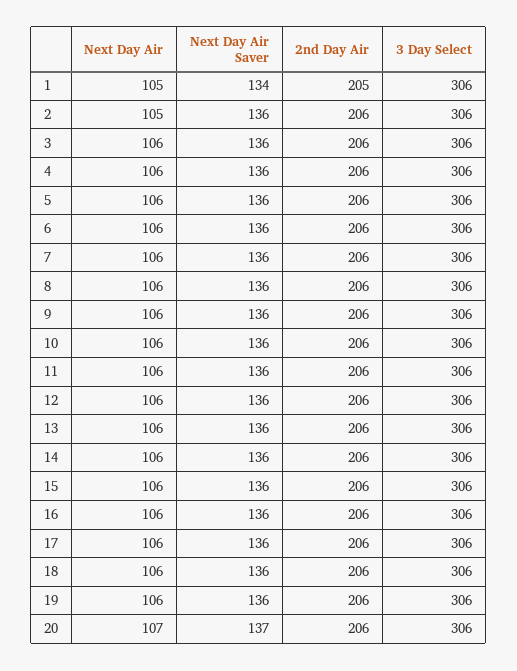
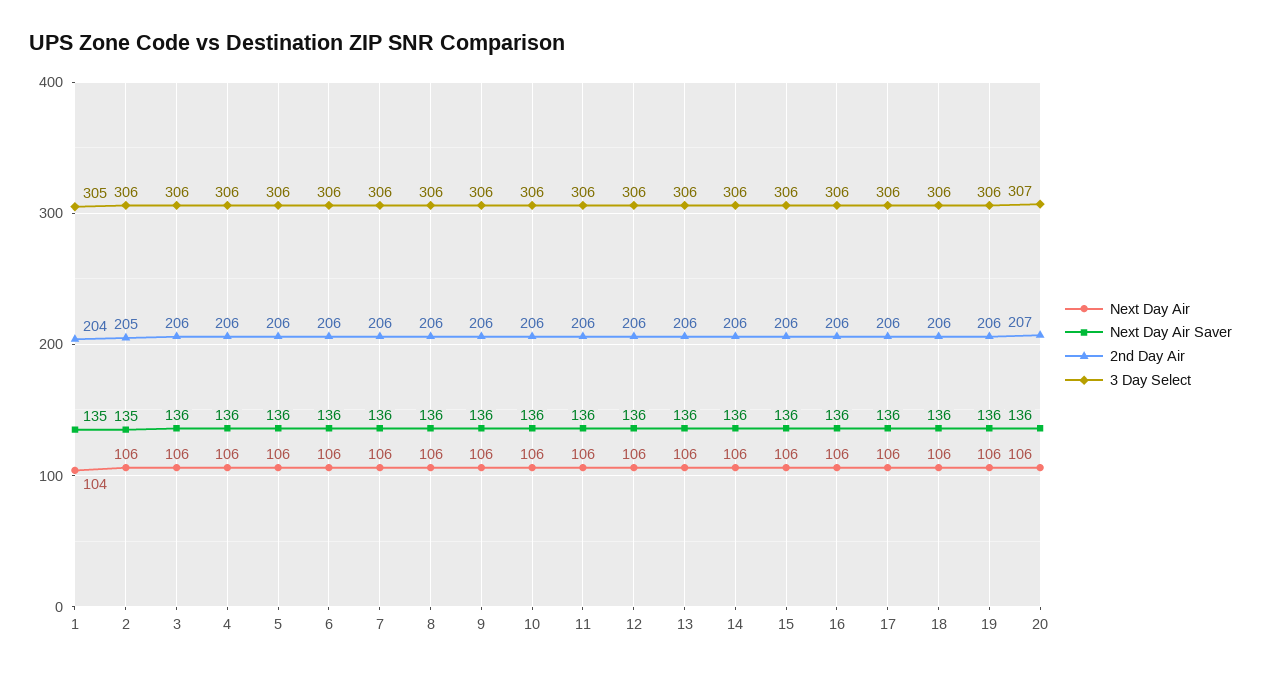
  {
    "Next Day Air": {
-     "1": 105,
+     "1": 104,
-     "2": 105,
+     "2": 106,
      "3": 106,
      "4": 106,
      "5": 106,
      "6": 106,
      "7": 106,
      "8": 106,
      "9": 106,
      "10": 106,
      "11": 106,
      "12": 106,
      "13": 106,
      "14": 106,
      "15": 106,
      "16": 106,
      "17": 106,
      "18": 106,
      "19": 106,
-     "20": 107
+     "20": 106
    },
    "Next Day Air Saver": {
-     "1": 134,
+     "1": 135,
-     "2": 136,
+     "2": 135,
      "3": 136,
      "4": 136,
      "5": 136,
      "6": 136,
      "7": 136,
      "8": 136,
      "9": 136,
      "10": 136,
      "11": 136,
      "12": 136,
      "13": 136,
      "14": 136,
      "15": 136,
      "16": 136,
      "17": 136,
      "18": 136,
      "19": 136,
-     "20": 137
+     "20": 136
    },
    "2nd Day Air": {
-     "1": 205,
+     "1": 204,
-     "2": 206,
+     "2": 205,
      "3": 206,
      "4": 206,
      "5": 206,
      "6": 206,
      "7": 206,
      "8": 206,
      "9": 206,
      "10": 206,
      "11": 206,
      "12": 206,
      "13": 206,
      "14": 206,
      "15": 206,
      "16": 206,
      "17": 206,
      "18": 206,
      "19": 206,
-     "20": 206
+     "20": 207
    },
    "3 Day Select": {
-     "1": 306,
+     "1": 305,
      "2": 306,
      "3": 306,
      "4": 306,
      "5": 306,
      "6": 306,
      "7": 306,
      "8": 306,
      "9": 306,
      "10": 306,
      "11": 306,
      "12": 306,
      "13": 306,
      "14": 306,
      "15": 306,
      "16": 306,
      "17": 306,
      "18": 306,
      "19": 306,
-     "20": 306
+     "20": 307
    }
  }

